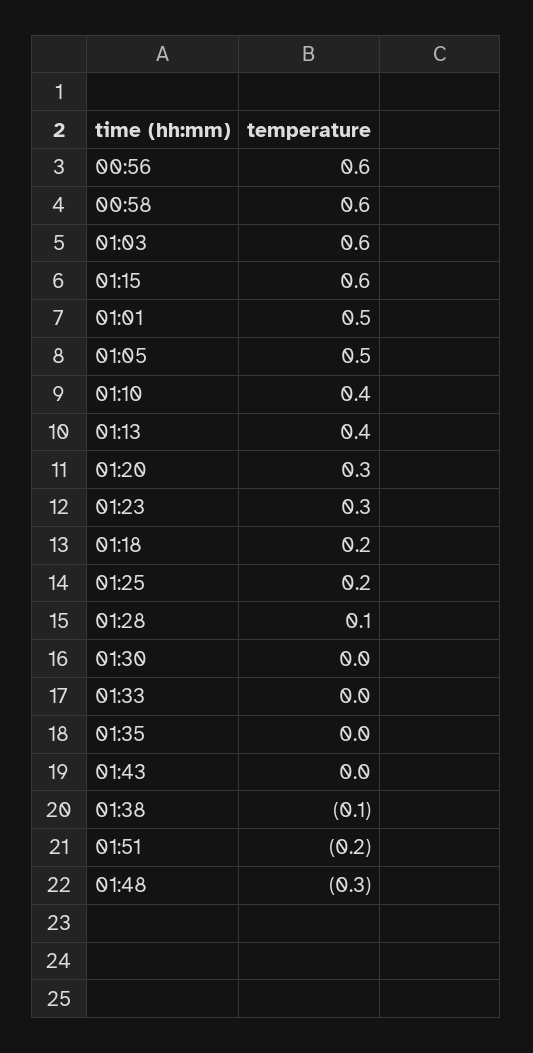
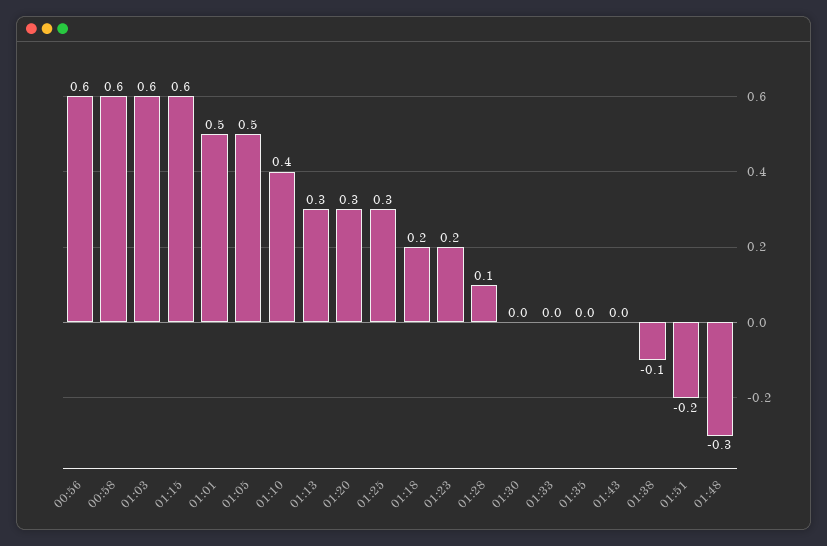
  {
    "00:56": 0.6,
    "00:58": 0.6,
    "01:03": 0.6,
    "01:15": 0.6,
    "01:01": 0.5,
    "01:05": 0.5,
    "01:10": 0.4,
-   "01:13": 0.4,
+   "01:13": 0.3,
    "01:20": 0.3,
-   "01:23": 0.3,
+   "01:23": 0.2,
    "01:18": 0.2,
-   "01:25": 0.2,
+   "01:25": 0.3,
    "01:28": 0.1,
    "01:30": 0,
    "01:33": 0,
    "01:35": 0,
    "01:43": 0,
    "01:38": -0.1,
    "01:51": -0.2,
    "01:48": -0.3
  }

